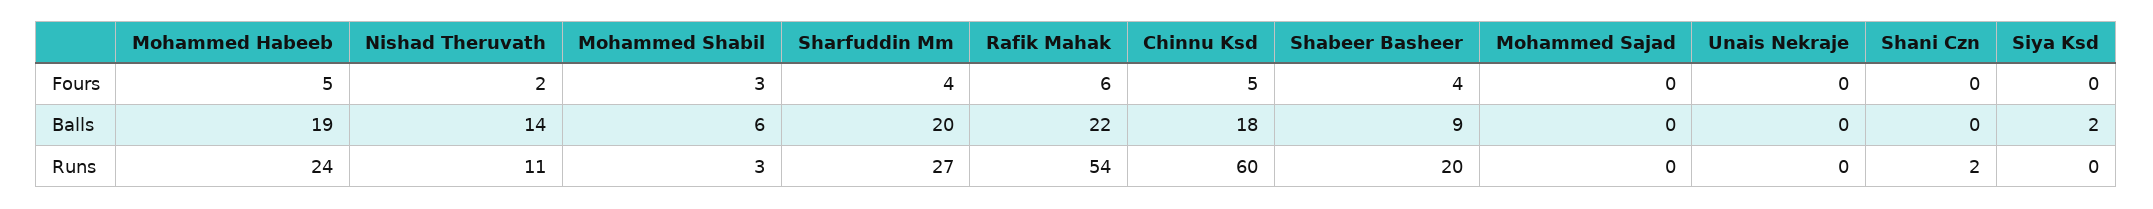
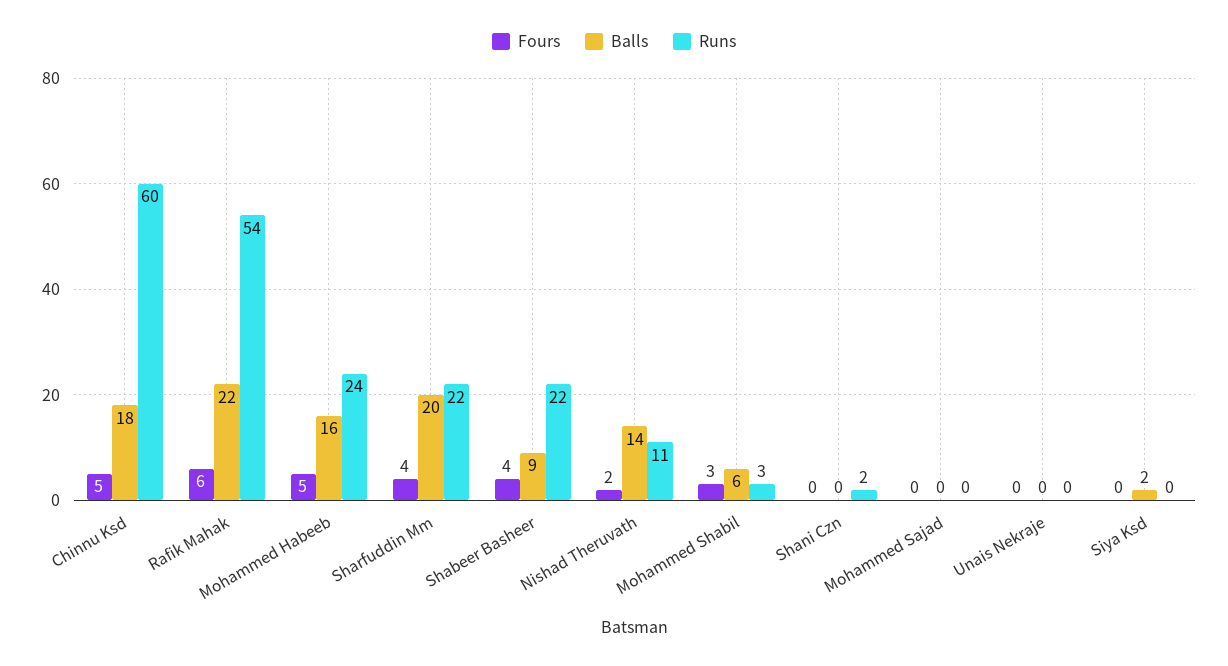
  {
    "Fours": {
      "Mohammed Habeeb": 5,
      "Nishad Theruvath": 2,
      "Mohammed Shabil": 3,
      "Sharfuddin Mm": 4,
      "Rafik Mahak": 6,
      "Chinnu Ksd": 5,
      "Shabeer Basheer": 4,
      "Mohammed Sajad": 0,
      "Unais Nekraje": 0,
      "Shani Czn": 0,
      "Siya Ksd": 0
    },
    "Balls": {
-     "Mohammed Habeeb": 19,
+     "Mohammed Habeeb": 16,
      "Nishad Theruvath": 14,
      "Mohammed Shabil": 6,
      "Sharfuddin Mm": 20,
      "Rafik Mahak": 22,
      "Chinnu Ksd": 18,
      "Shabeer Basheer": 9,
      "Mohammed Sajad": 0,
      "Unais Nekraje": 0,
      "Shani Czn": 0,
      "Siya Ksd": 2
    },
    "Runs": {
      "Mohammed Habeeb": 24,
      "Nishad Theruvath": 11,
      "Mohammed Shabil": 3,
-     "Sharfuddin Mm": 27,
+     "Sharfuddin Mm": 22,
      "Rafik Mahak": 54,
      "Chinnu Ksd": 60,
-     "Shabeer Basheer": 20,
+     "Shabeer Basheer": 22,
      "Mohammed Sajad": 0,
      "Unais Nekraje": 0,
      "Shani Czn": 2,
      "Siya Ksd": 0
    }
  }

